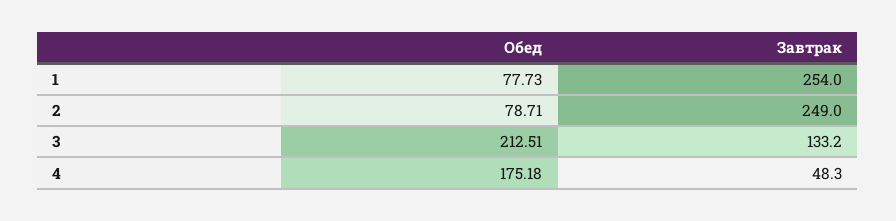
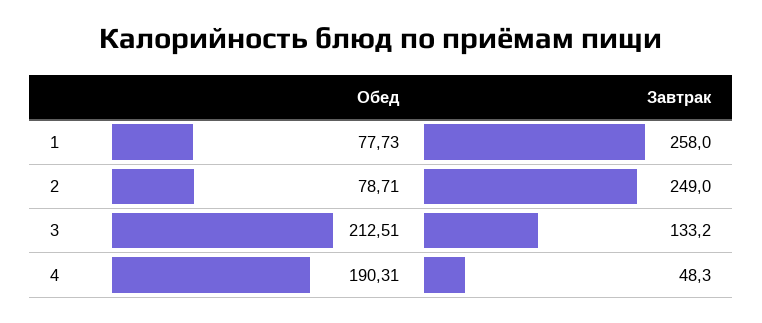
  {
    "Обед": {
      "1": 77.73,
      "2": 78.71,
      "3": 212.51,
-     "4": 175.18
+     "4": 190.31
    },
    "Завтрак": {
-     "1": 254,
+     "1": 258,
      "2": 249,
      "3": 133.2,
      "4": 48.3
    }
  }

